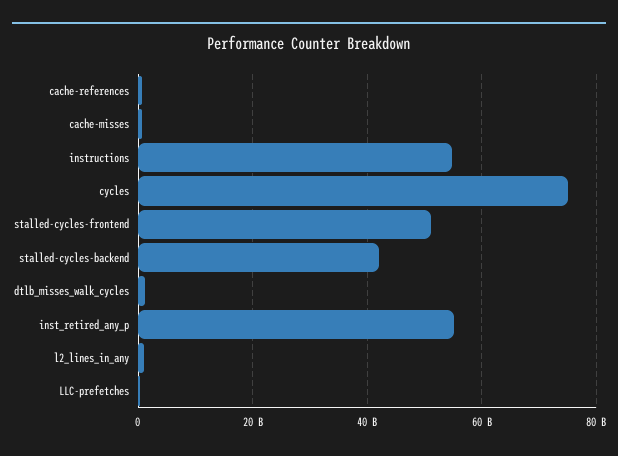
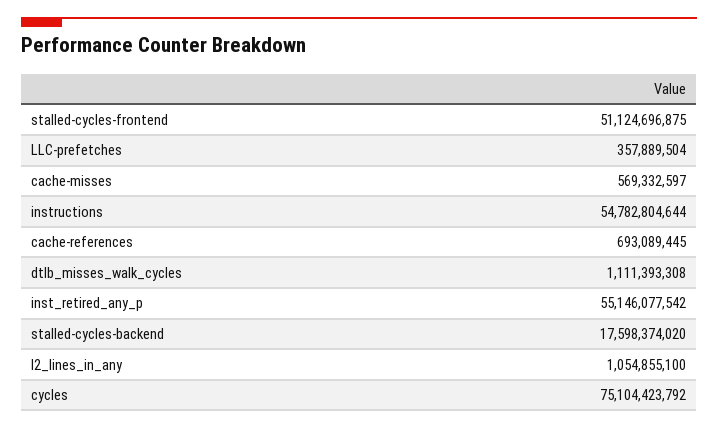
  {
    "cache-references": 693089445,
    "cache-misses": 569332597,
    "instructions": 54782804644,
    "cycles": 75104423792,
    "stalled-cycles-frontend": 51124696875,
-   "stalled-cycles-backend": 42000000000,
+   "stalled-cycles-backend": 17598374020,
    "dtlb_misses_walk_cycles": 1111393308,
    "inst_retired_any_p": 55146077542,
    "l2_lines_in_any": 1054855100,
    "LLC-prefetches": 357889504
  }

